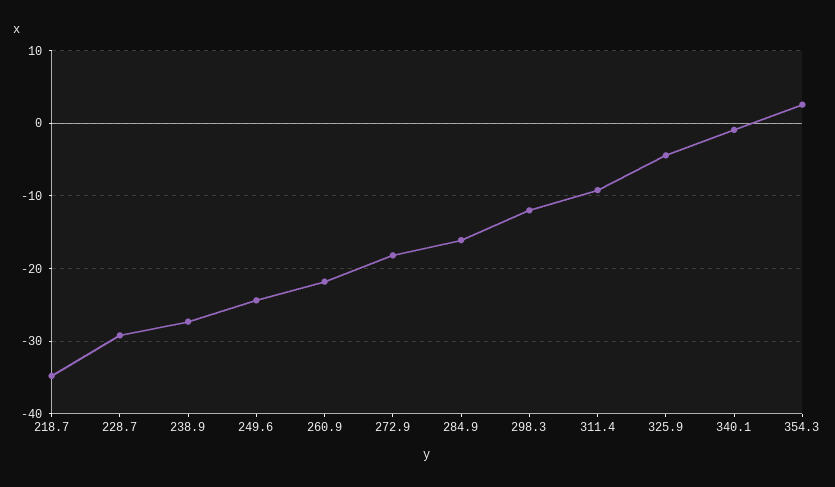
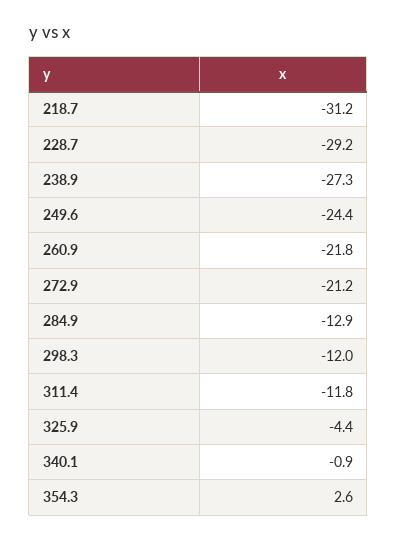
  {
-   "218.7": -35,
+   "218.7": -31.2,
    "228.7": -29.2,
    "238.9": -27.3,
    "249.6": -24.4,
    "260.9": -21.8,
-   "272.9": -18,
+   "272.9": -21.2,
-   "284.9": -16,
+   "284.9": -12.9,
    "298.3": -12,
-   "311.4": -9,
+   "311.4": -11.8,
    "325.9": -4.4,
    "340.1": -0.9,
    "354.3": 2.6
  }

